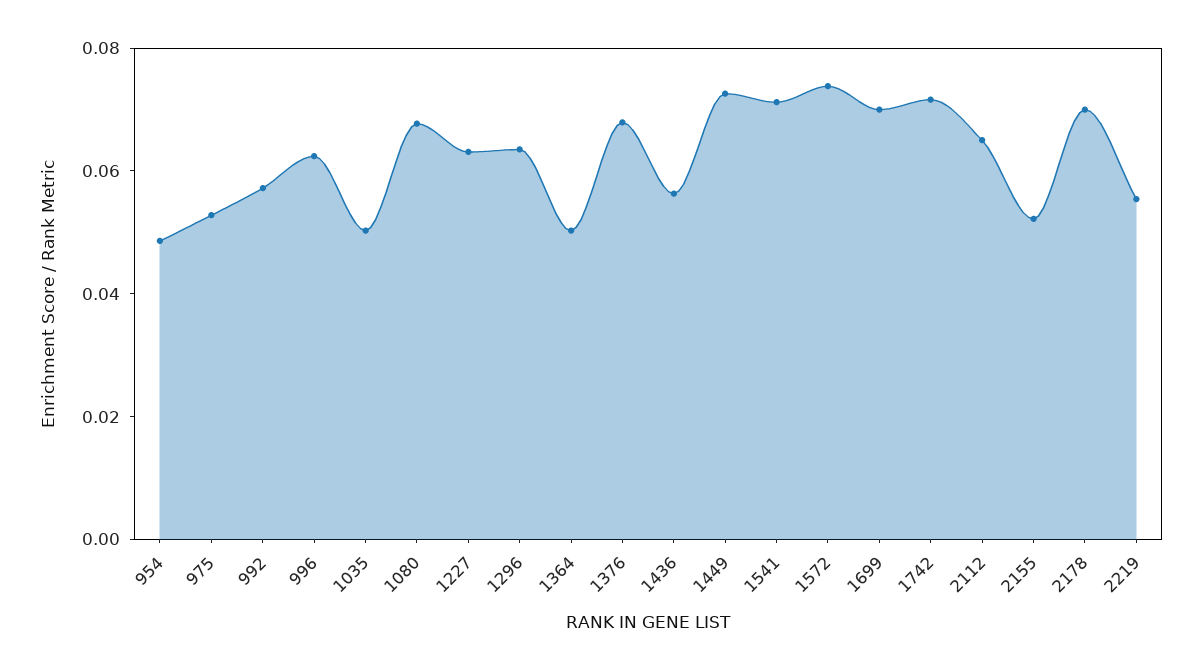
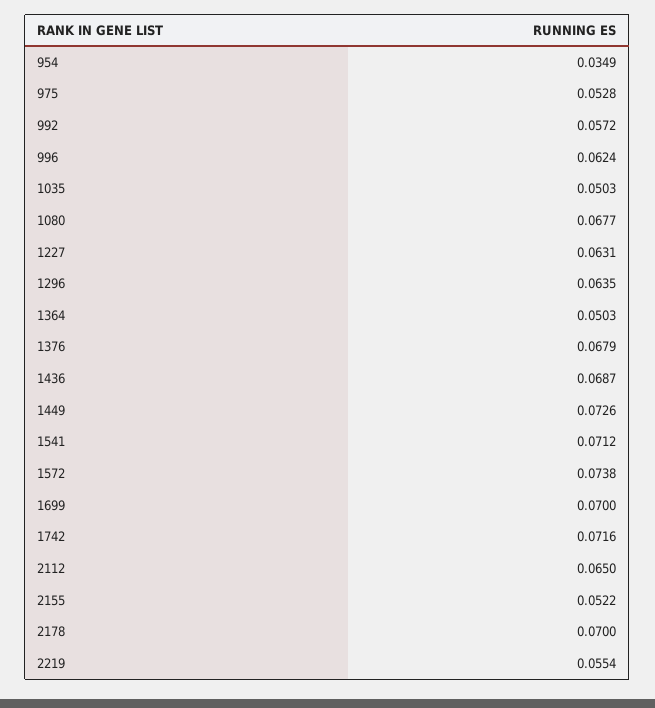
  {
-   "954": 0.05,
+   "954": 0.0349,
    "975": 0.0528,
    "992": 0.0572,
    "996": 0.0624,
    "1035": 0.0503,
    "1080": 0.0677,
    "1227": 0.0631,
    "1296": 0.0635,
    "1364": 0.0503,
    "1376": 0.0679,
-   "1436": 0.055,
+   "1436": 0.0687,
    "1449": 0.0726,
    "1541": 0.0712,
    "1572": 0.0738,
    "1699": 0.07,
    "1742": 0.0716,
    "2112": 0.065,
    "2155": 0.0522,
    "2178": 0.07,
    "2219": 0.0554
  }

